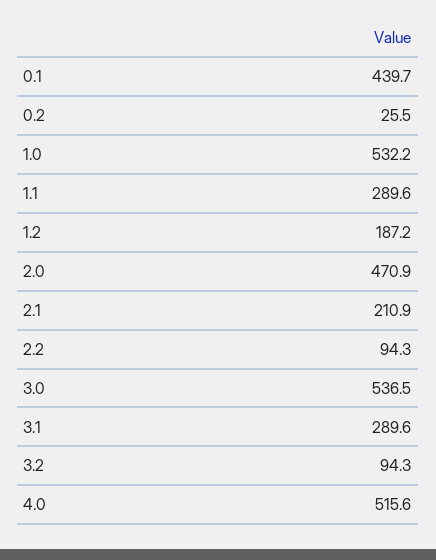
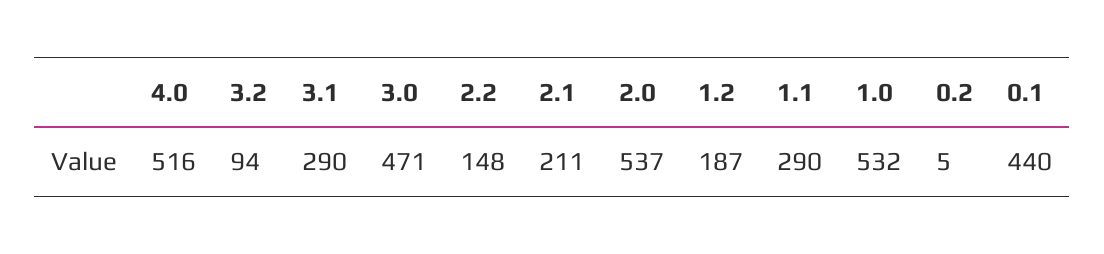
  {
    "0.1": 439.7,
-   "0.2": 25.5,
+   "0.2": 5,
    "1.0": 532.2,
    "1.1": 289.6,
    "1.2": 187.2,
-   "2.0": 470.9,
+   "2.0": 537,
    "2.1": 210.9,
-   "2.2": 94.3,
+   "2.2": 148,
-   "3.0": 536.5,
+   "3.0": 471,
    "3.1": 289.6,
    "3.2": 94.3,
    "4.0": 515.6
  }

